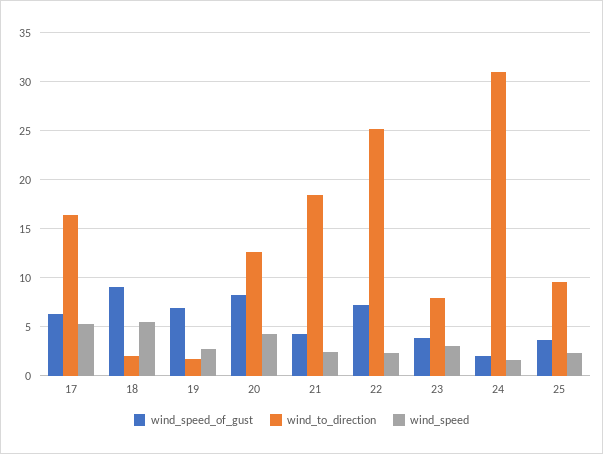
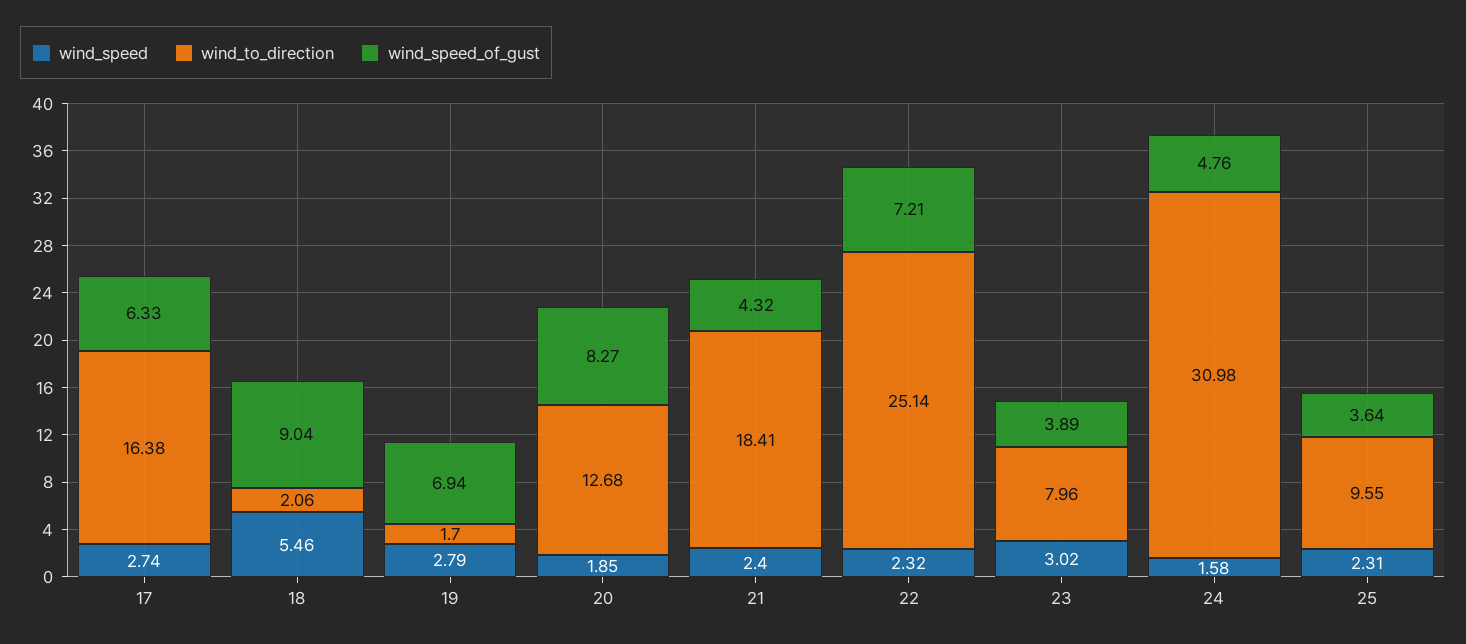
  {
    "wind_speed_of_gust": {
      "17": 6.33,
      "18": 9.04,
      "19": 6.94,
      "20": 8.27,
      "21": 4.32,
      "22": 7.21,
      "23": 3.89,
-     "24": 2,
+     "24": 4.76,
      "25": 3.64
    },
    "wind_to_direction": {
      "17": 16.38,
      "18": 2.06,
      "19": 1.7,
      "20": 12.68,
      "21": 18.41,
      "22": 25.14,
      "23": 7.96,
      "24": 30.98,
      "25": 9.55
    },
    "wind_speed": {
-     "17": 5,
+     "17": 2.74,
      "18": 5.46,
      "19": 2.79,
-     "20": 4,
+     "20": 1.85,
      "21": 2.4,
      "22": 2.32,
      "23": 3.02,
      "24": 1.58,
      "25": 2.31
    }
  }

